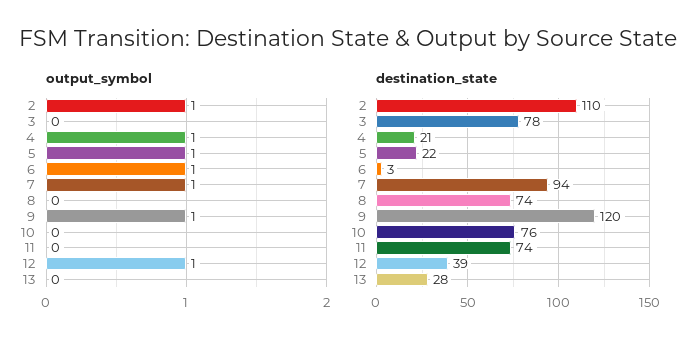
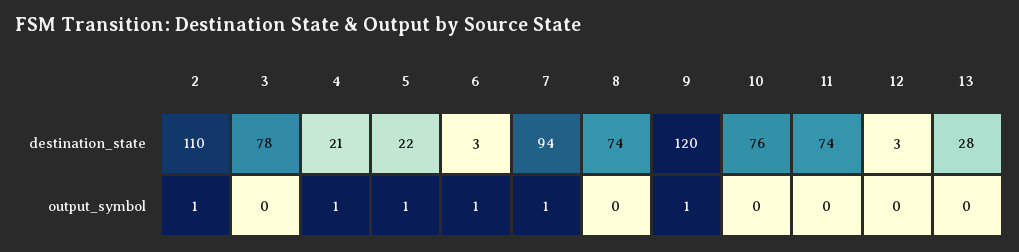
  {
    "output_symbol": {
      "2": 1,
      "3": 0,
      "4": 1,
      "5": 1,
      "6": 1,
      "7": 1,
      "8": 0,
      "9": 1,
      "10": 0,
      "11": 0,
-     "12": 1,
+     "12": 0,
      "13": 0
    },
    "destination_state": {
      "2": 110,
      "3": 78,
      "4": 21,
      "5": 22,
      "6": 3,
      "7": 94,
      "8": 74,
      "9": 120,
      "10": 76,
      "11": 74,
-     "12": 39,
+     "12": 3,
      "13": 28
    }
  }

